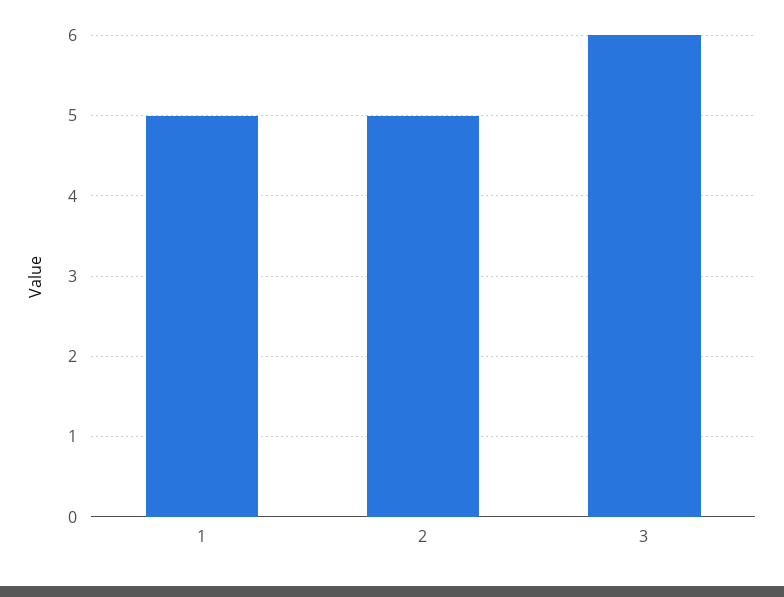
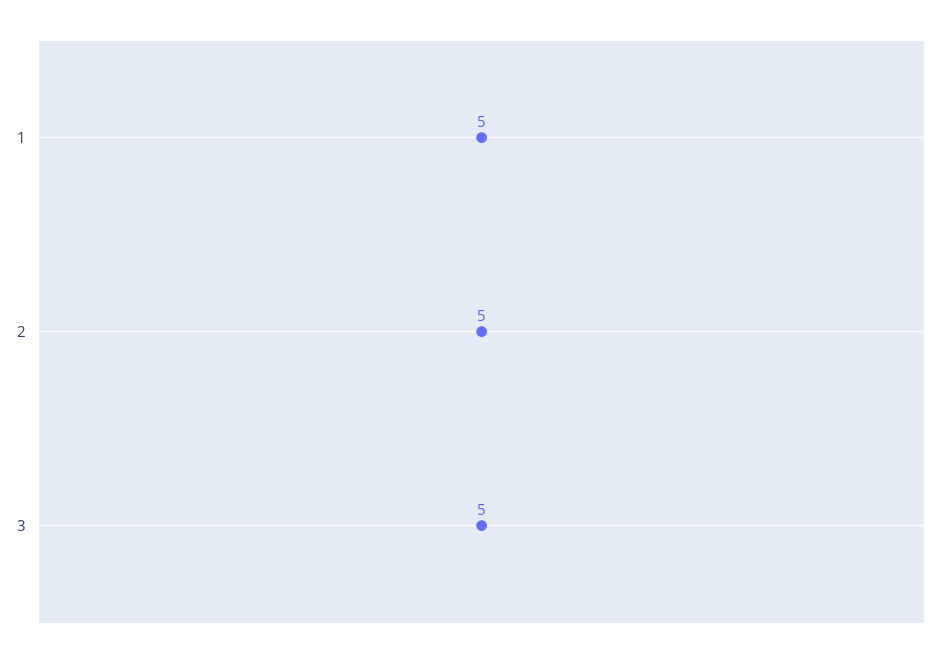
  {
    "1": 5,
    "2": 5,
-   "3": 6
+   "3": 5
  }

